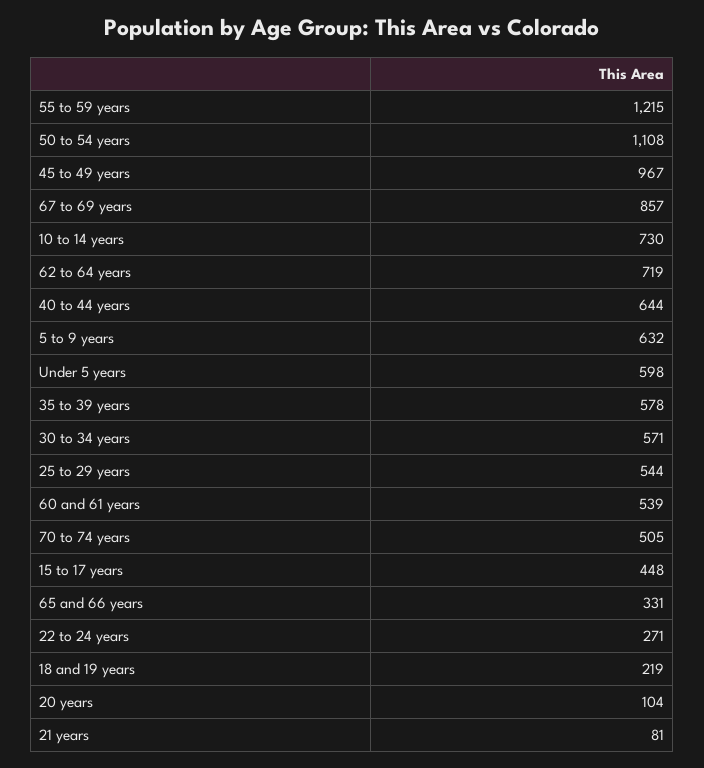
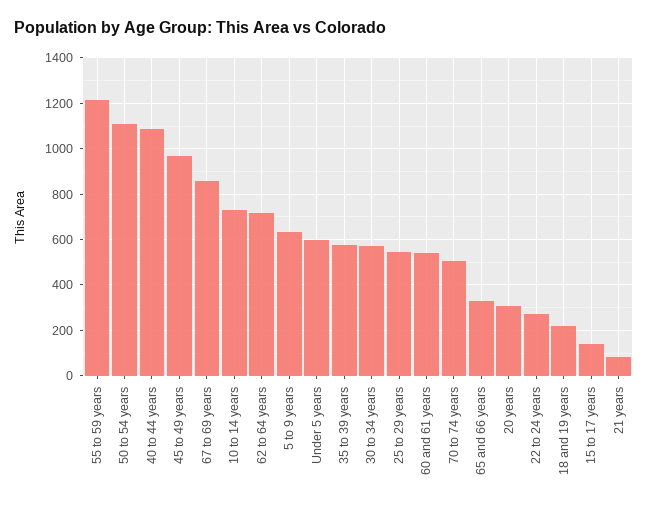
  {
    "55 to 59 years": 1215,
    "50 to 54 years": 1108,
    "45 to 49 years": 967,
    "67 to 69 years": 857,
    "10 to 14 years": 730,
    "62 to 64 years": 719,
-   "40 to 44 years": 644,
+   "40 to 44 years": 1100,
    "5 to 9 years": 632,
    "Under 5 years": 598,
    "35 to 39 years": 578,
    "30 to 34 years": 571,
    "25 to 29 years": 544,
    "60 and 61 years": 539,
    "70 to 74 years": 505,
-   "15 to 17 years": 448,
+   "15 to 17 years": 150,
    "65 and 66 years": 331,
    "22 to 24 years": 271,
    "18 and 19 years": 219,
-   "20 years": 104,
+   "20 years": 300,
    "21 years": 81
  }

